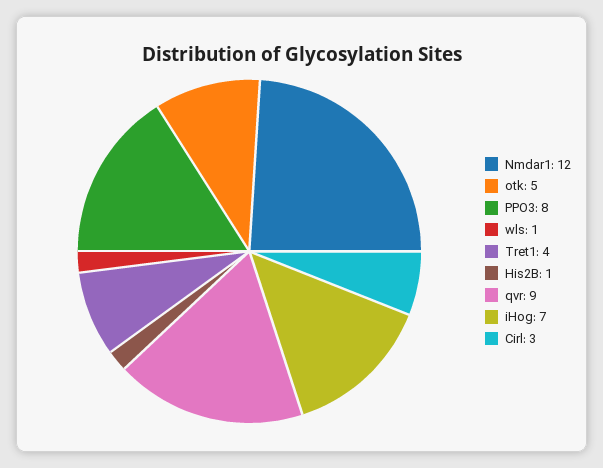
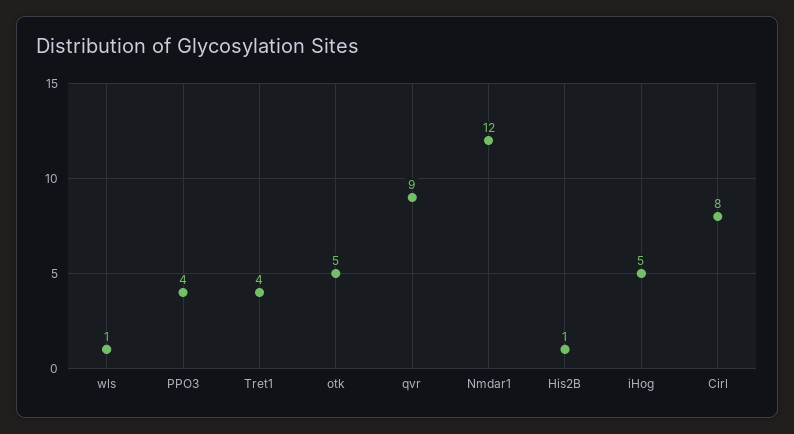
  {
    "Nmdar1": 12,
    "otk": 5,
-   "PPO3": 8,
+   "PPO3": 4,
    "wls": 1,
    "Tret1": 4,
    "His2B": 1,
    "qvr": 9,
-   "iHog": 7,
+   "iHog": 5,
-   "Cirl": 3
+   "Cirl": 8
  }

